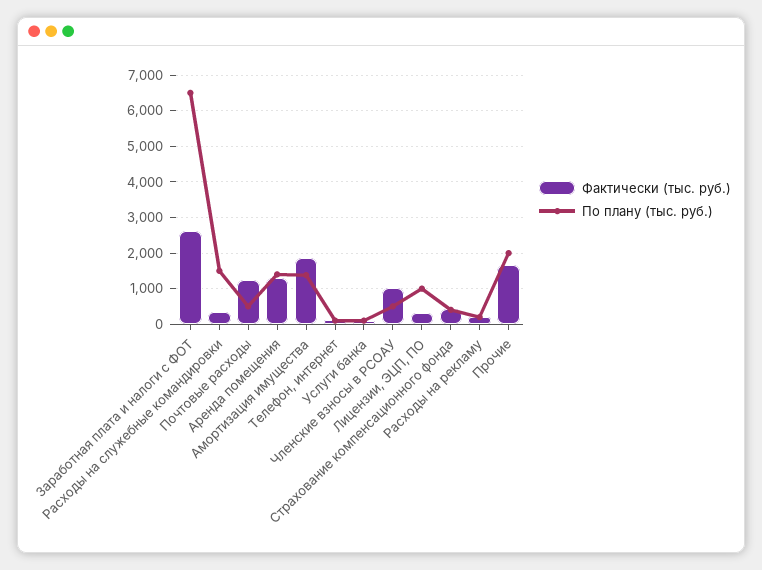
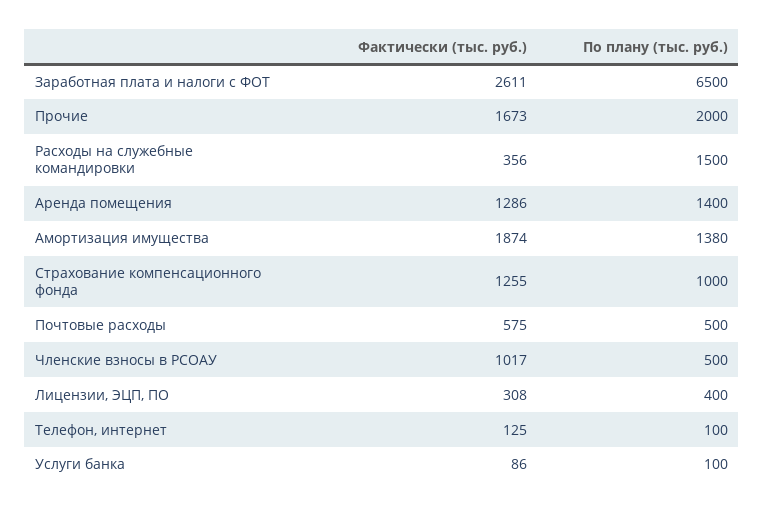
  {
    "Фактически (тыс. руб.)": {
      "Заработная плата и налоги с ФОТ": 2611,
      "Расходы на служебные командировки": 356,
-     "Почтовые расходы": 1200,
+     "Почтовые расходы": 575,
      "Аренда помещения": 1286,
      "Амортизация имущества": 1874,
      "Телефон, интернет": 125,
      "Услуги банка": 86,
      "Членские взносы в РСОАУ": 1017,
      "Лицензии, ЭЦП, ПО": 308,
-     "Страхование компенсационного фонда": 400,
+     "Страхование компенсационного фонда": 1255,
-     "Расходы на рекламу": 200,
      "Прочие": 1673
    },
    "По плану (тыс. руб.)": {
      "Заработная плата и налоги с ФОТ": 6500,
      "Расходы на служебные командировки": 1500,
      "Почтовые расходы": 500,
      "Аренда помещения": 1400,
      "Амортизация имущества": 1380,
      "Телефон, интернет": 100,
      "Услуги банка": 100,
      "Членские взносы в РСОАУ": 500,
-     "Лицензии, ЭЦП, ПО": 1000,
+     "Лицензии, ЭЦП, ПО": 400,
-     "Страхование компенсационного фонда": 400,
+     "Страхование компенсационного фонда": 1000,
-     "Расходы на рекламу": 200,
      "Прочие": 2000
    }
  }

